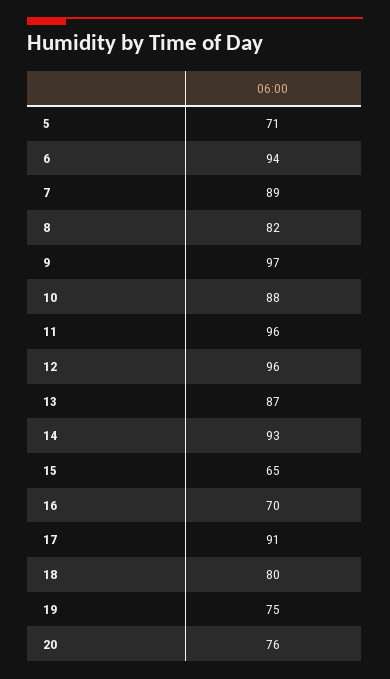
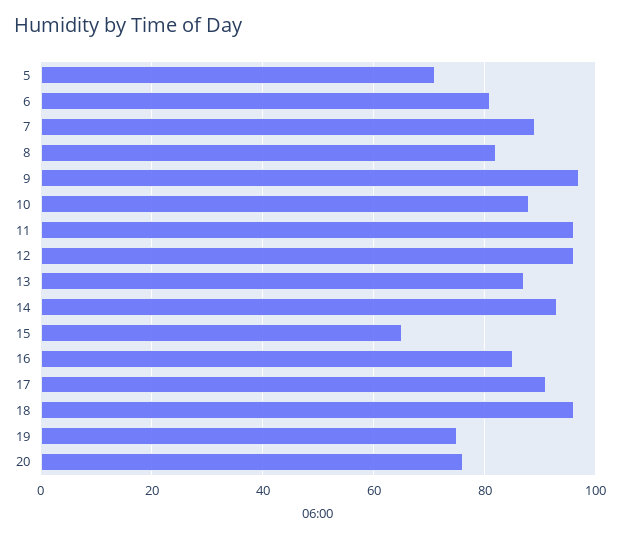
  {
    "5": 71,
-   "6": 94,
+   "6": 80,
    "7": 89,
    "8": 82,
    "9": 97,
    "10": 88,
    "11": 96,
    "12": 96,
    "13": 87,
    "14": 93,
    "15": 65,
-   "16": 70,
+   "16": 85,
    "17": 91,
-   "18": 80,
+   "18": 95,
    "19": 75,
    "20": 76
  }

